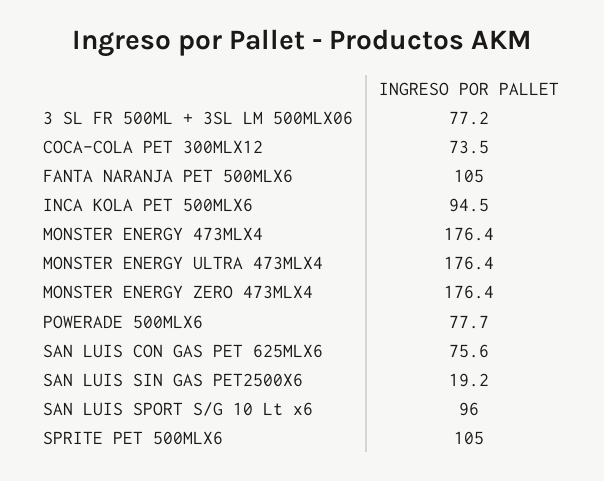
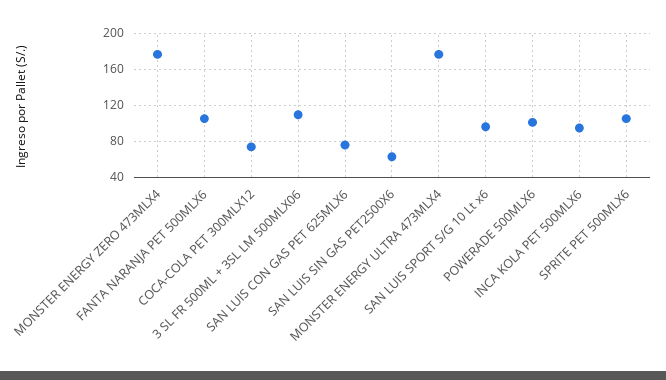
  {
-   "3 SL FR 500ML + 3SL LM 500MLX06": 77.2,
+   "3 SL FR 500ML + 3SL LM 500MLX06": 110,
    "COCA-COLA PET 300MLX12": 73.5,
    "FANTA NARANJA PET 500MLX6": 105,
    "INCA KOLA PET 500MLX6": 94.5,
-   "MONSTER ENERGY 473MLX4": 176.4,
    "MONSTER ENERGY ULTRA 473MLX4": 176.4,
    "MONSTER ENERGY ZERO 473MLX4": 176.4,
-   "POWERADE 500MLX6": 77.7,
+   "POWERADE 500MLX6": 100,
    "SAN LUIS CON GAS PET 625MLX6": 75.6,
-   "SAN LUIS SIN GAS PET2500X6": 19.2,
+   "SAN LUIS SIN GAS PET2500X6": 60,
    "SAN LUIS SPORT S/G 10 Lt x6": 96,
    "SPRITE PET 500MLX6": 105
  }

